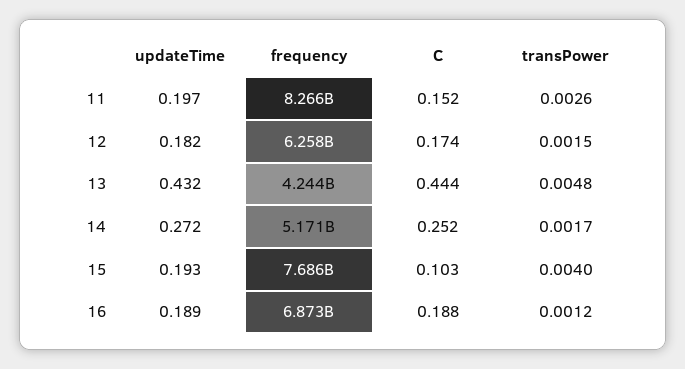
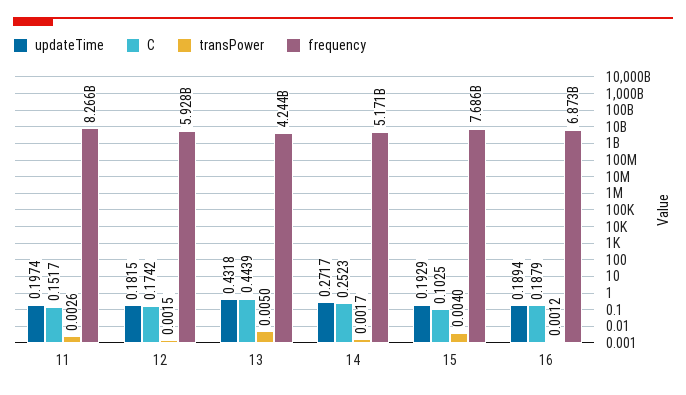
  {
    "updateTime": {
      "11": 0.1974,
      "12": 0.1815,
      "13": 0.4318,
      "14": 0.2717,
      "15": 0.1929,
      "16": 0.1894
    },
    "frequency": {
      "11": 8266000000,
-     "12": 6258000000,
+     "12": 5928000000,
      "13": 4244000000,
      "14": 5171000000,
      "15": 7686000000,
      "16": 6873000000
    },
    "C": {
      "11": 0.1517,
      "12": 0.1742,
      "13": 0.4439,
      "14": 0.2523,
      "15": 0.1025,
      "16": 0.1879
    },
    "transPower": {
      "11": 0.0026,
      "12": 0.0015,
-     "13": 0.0048,
+     "13": 0.005,
      "14": 0.0017,
      "15": 0.004,
      "16": 0.0012
    }
  }

